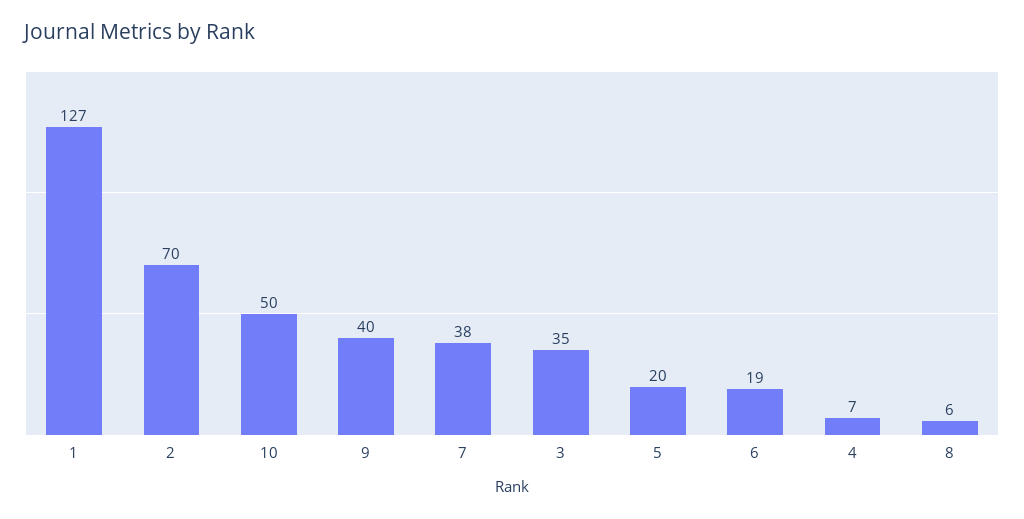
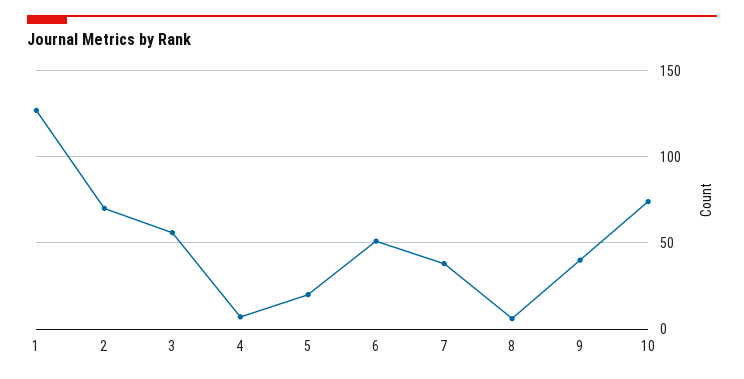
  {
    "1": 127,
    "2": 70,
-   "10": 50,
+   "10": 75,
    "9": 40,
    "7": 38,
-   "3": 35,
+   "3": 55,
    "5": 20,
-   "6": 19,
+   "6": 50,
    "4": 7,
    "8": 6
  }

